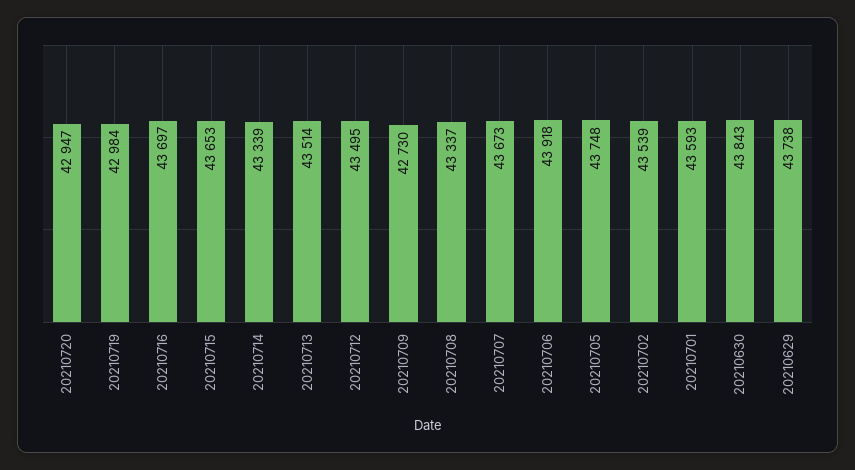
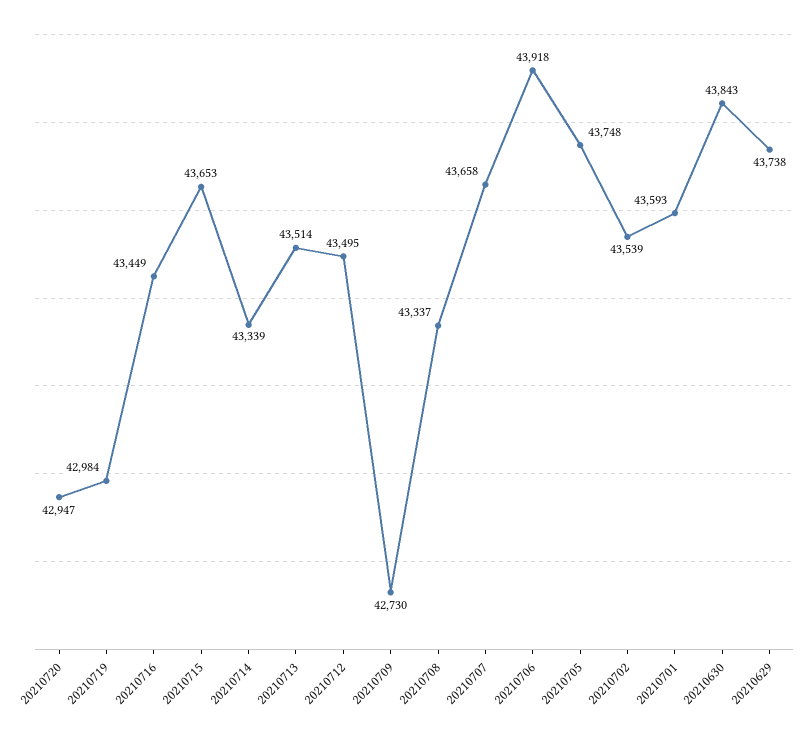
  {
    "20210720": 42947,
    "20210719": 42984,
-   "20210716": 43697,
+   "20210716": 43449,
    "20210715": 43653,
    "20210714": 43339,
    "20210713": 43514,
    "20210712": 43495,
    "20210709": 42730,
    "20210708": 43337,
-   "20210707": 43673,
+   "20210707": 43658,
    "20210706": 43918,
    "20210705": 43748,
    "20210702": 43539,
    "20210701": 43593,
    "20210630": 43843,
    "20210629": 43738
  }

